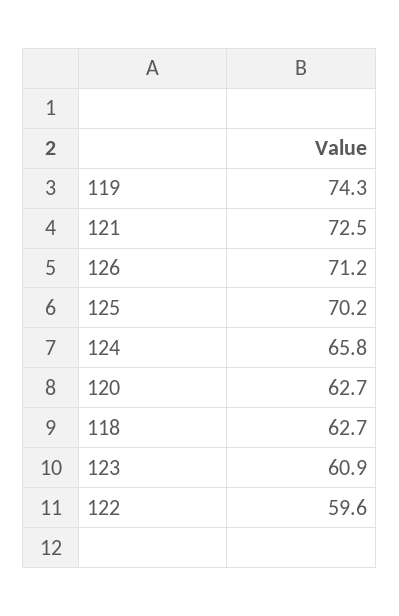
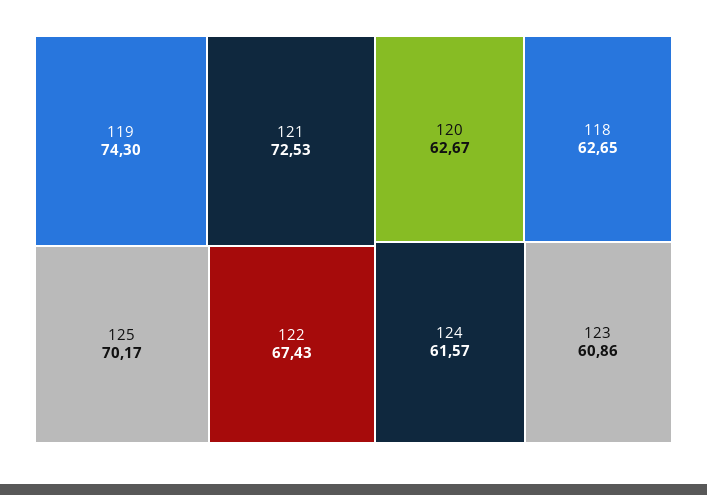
  {
    "119": 74.3,
    "121": 72.53,
-   "126": 71.2,
    "125": 70.17,
-   "124": 65.8,
+   "124": 61.57,
    "120": 62.67,
    "118": 62.65,
    "123": 60.86,
-   "122": 59.6
+   "122": 67.43
  }

